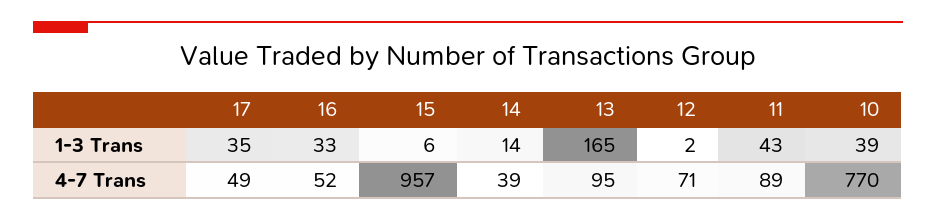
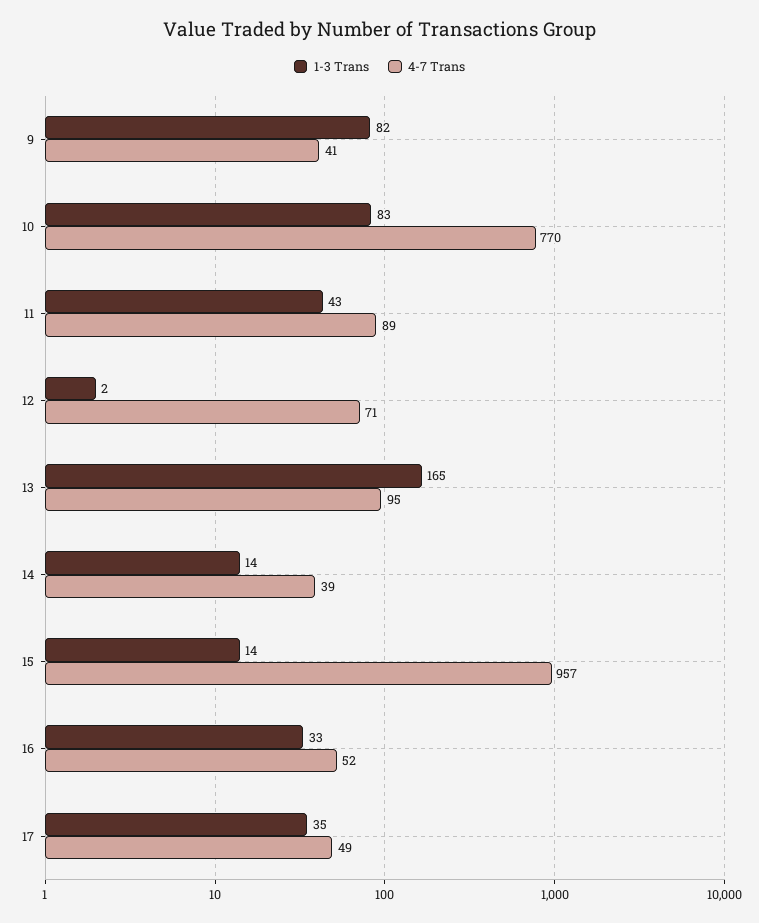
  {
    "1-3 Trans": {
      "17": 35,
      "16": 33,
-     "15": 6,
+     "15": 14,
      "14": 14,
      "13": 165,
      "12": 2,
      "11": 43,
-     "10": 39
+     "10": 83,
+     "9": 82
    },
    "4-7 Trans": {
      "17": 49,
      "16": 52,
      "15": 957,
      "14": 39,
      "13": 95,
      "12": 71,
      "11": 89,
-     "10": 770
+     "10": 770,
+     "9": 41
    }
  }

